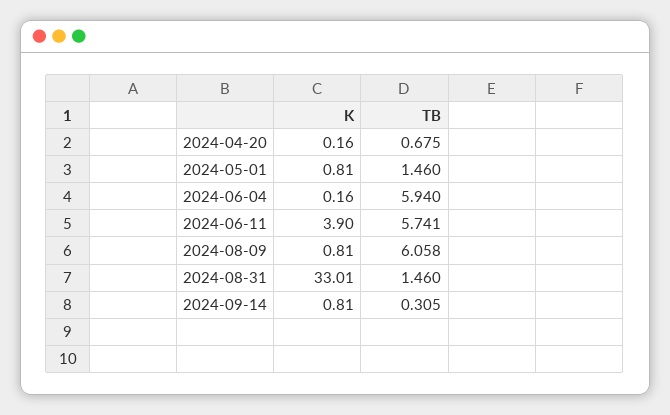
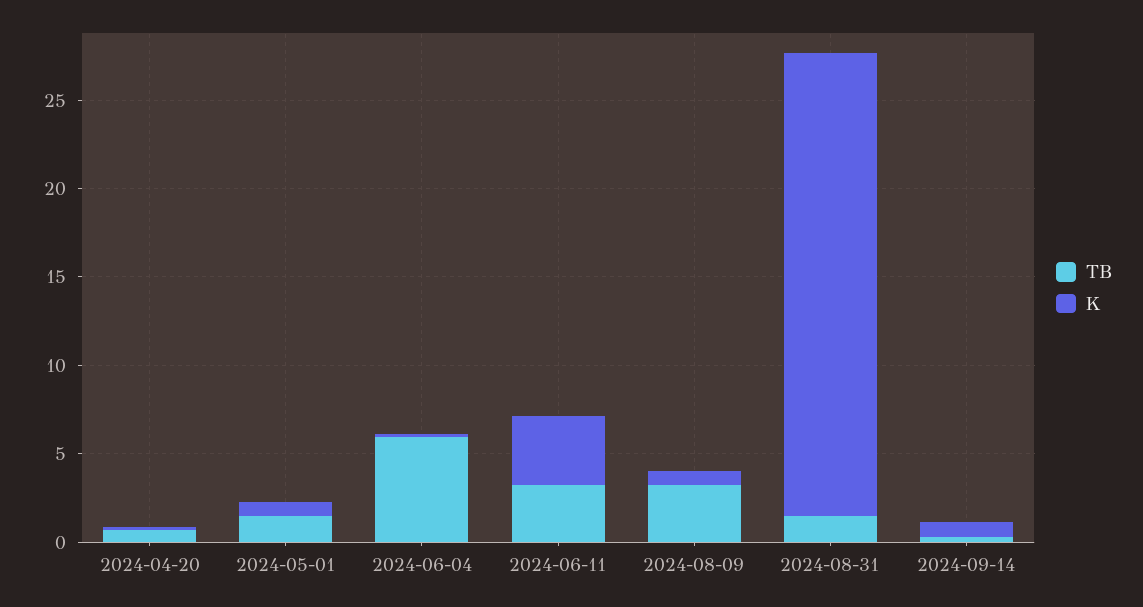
  {
    "K": {
      "2024-04-20": 0.16,
      "2024-05-01": 0.81,
      "2024-06-04": 0.16,
      "2024-06-11": 3.9,
      "2024-08-09": 0.81,
-     "2024-08-31": 33.01,
+     "2024-08-31": 26,
      "2024-09-14": 0.81
    },
    "TB": {
      "2024-04-20": 0.675,
      "2024-05-01": 1.46,
      "2024-06-04": 5.94,
-     "2024-06-11": 5.741,
+     "2024-06-11": 3,
-     "2024-08-09": 6.058,
+     "2024-08-09": 3,
      "2024-08-31": 1.46,
      "2024-09-14": 0.305
    }
  }

